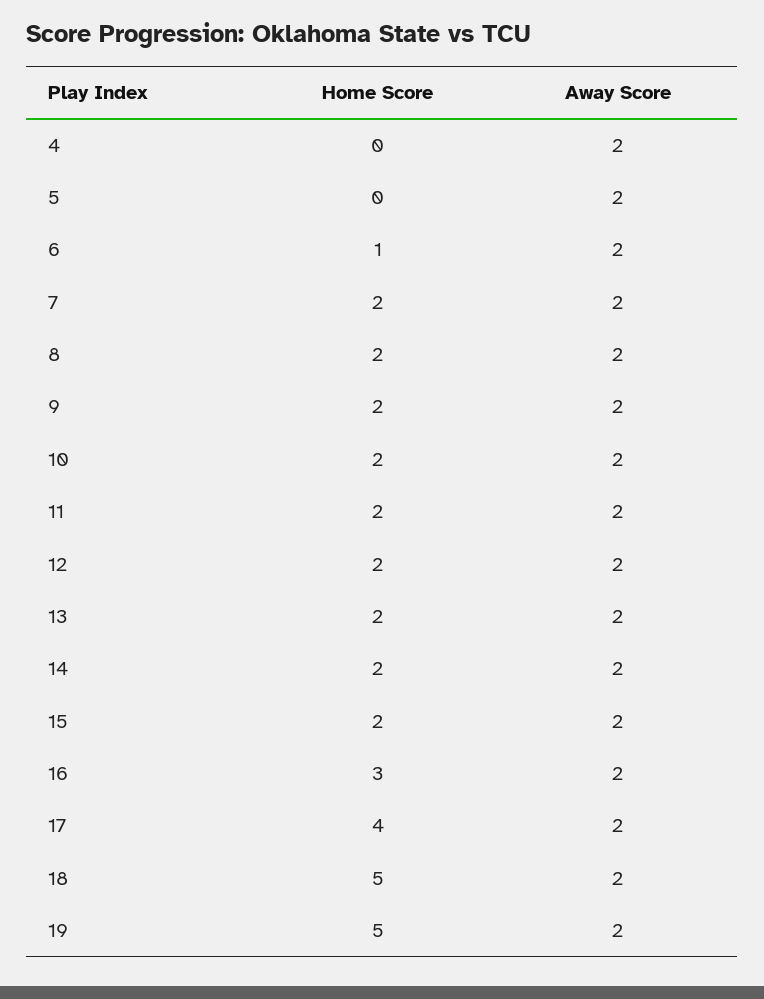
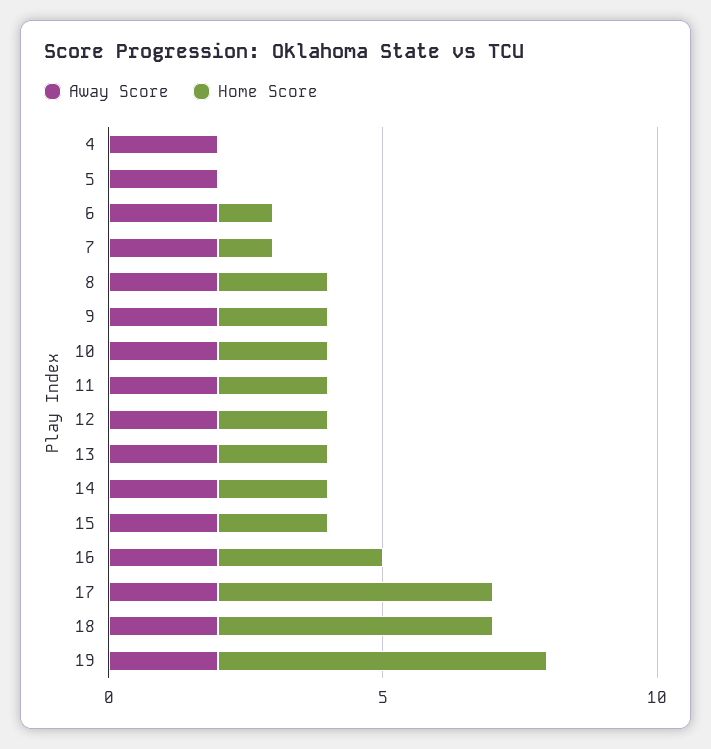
  {
    "Home Score": {
      "4": 0,
      "5": 0,
      "6": 1,
-     "7": 2,
+     "7": 1,
      "8": 2,
      "9": 2,
      "10": 2,
      "11": 2,
      "12": 2,
      "13": 2,
      "14": 2,
      "15": 2,
      "16": 3,
-     "17": 4,
+     "17": 5,
      "18": 5,
-     "19": 5
+     "19": 6
    },
    "Away Score": {
      "4": 2,
      "5": 2,
      "6": 2,
      "7": 2,
      "8": 2,
      "9": 2,
      "10": 2,
      "11": 2,
      "12": 2,
      "13": 2,
      "14": 2,
      "15": 2,
      "16": 2,
      "17": 2,
      "18": 2,
      "19": 2
    }
  }

